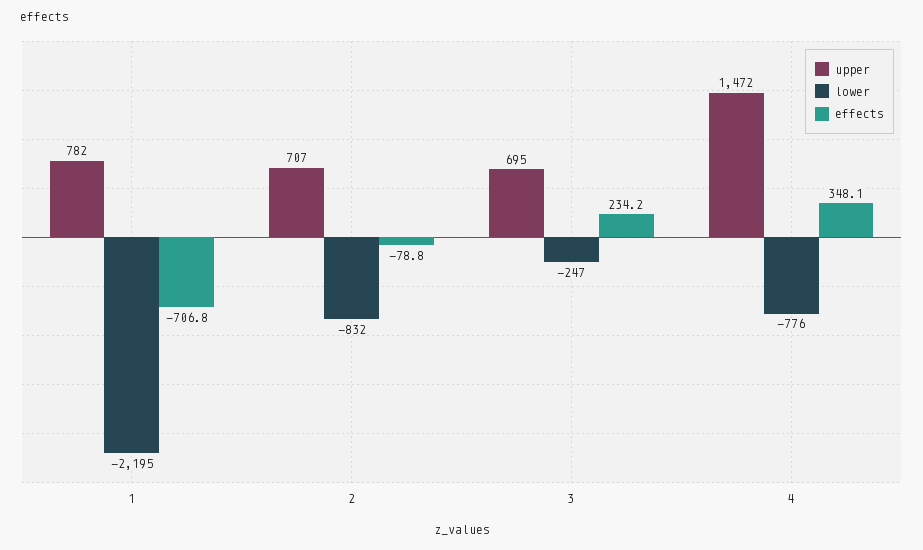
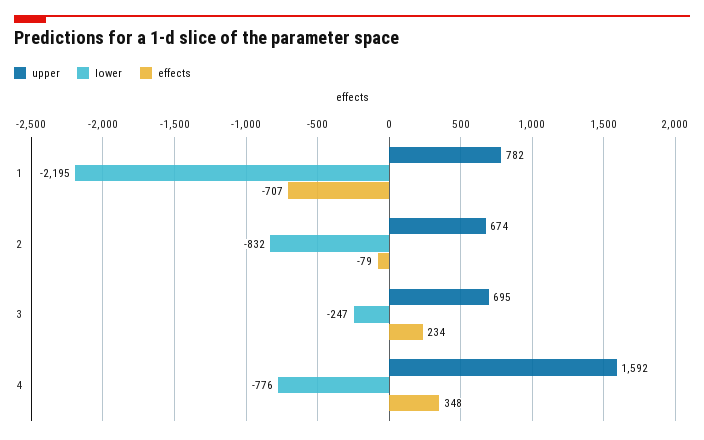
  {
    "upper": {
      "1": 782,
-     "2": 707,
+     "2": 674,
      "3": 695,
-     "4": 1472
+     "4": 1592
    },
    "lower": {
      "1": -2195,
      "2": -832,
      "3": -247,
      "4": -776
    },
    "effects": {
      "1": -706.8,
      "2": -78.8,
      "3": 234.2,
      "4": 348.1
    }
  }

